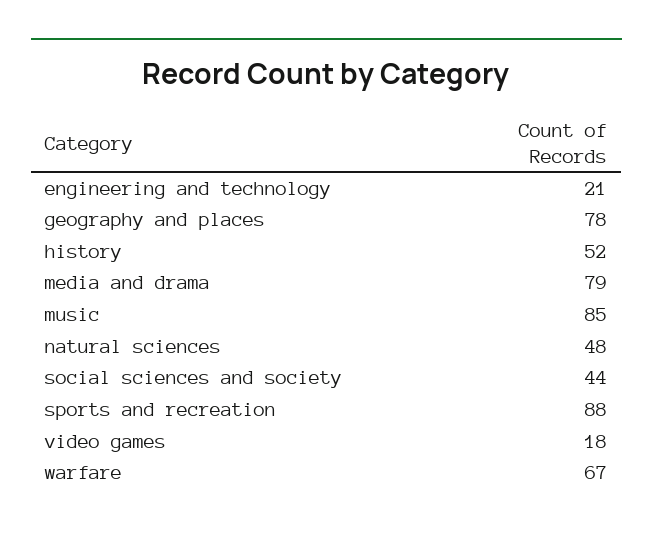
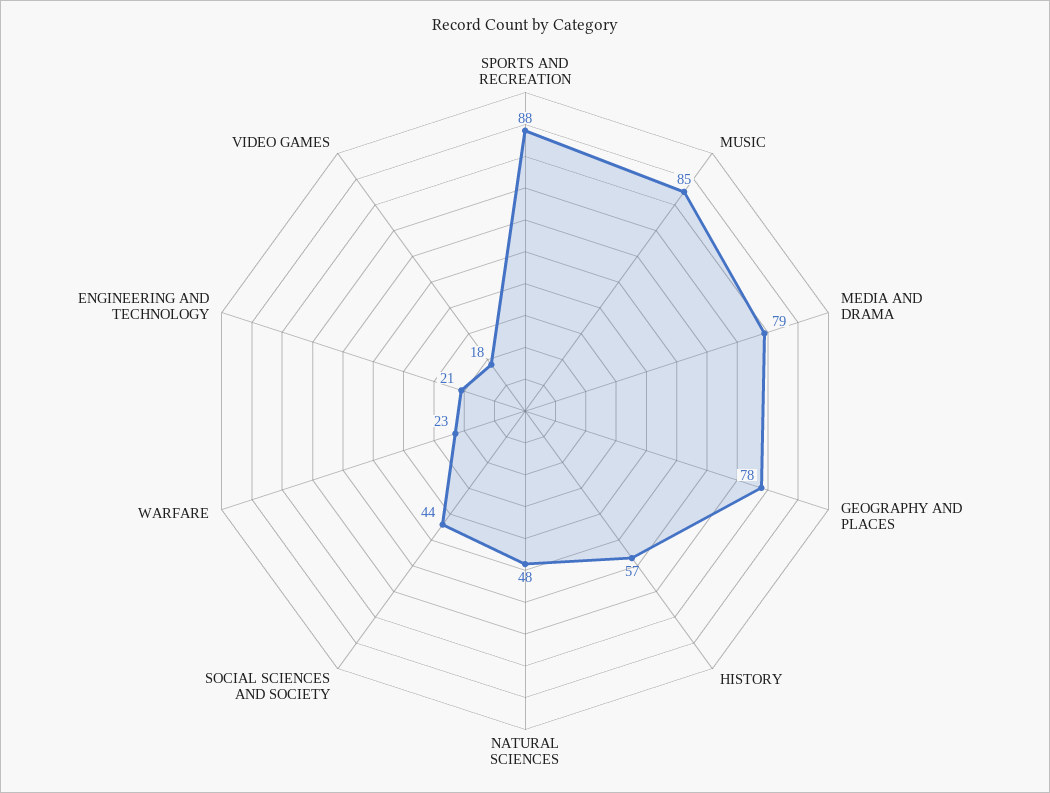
  {
    "engineering and technology": 21,
    "geography and places": 78,
-   "history": 52,
+   "history": 57,
    "media and drama": 79,
    "music": 85,
    "natural sciences": 48,
    "social sciences and society": 44,
    "sports and recreation": 88,
    "video games": 18,
-   "warfare": 67
+   "warfare": 23
  }

